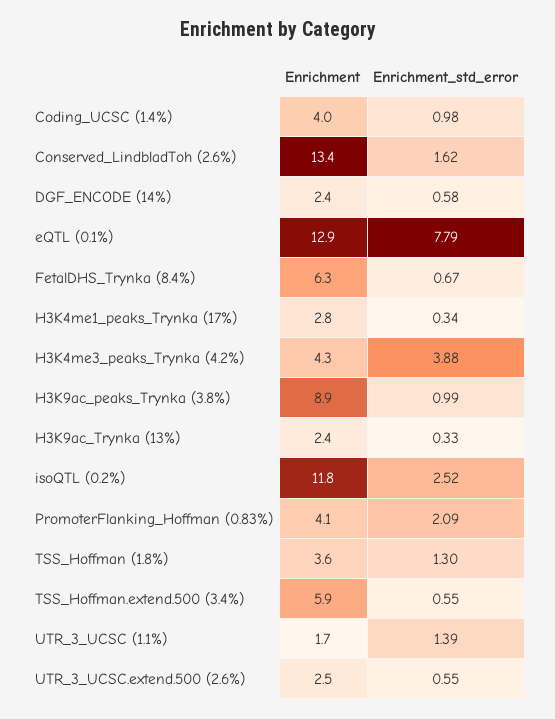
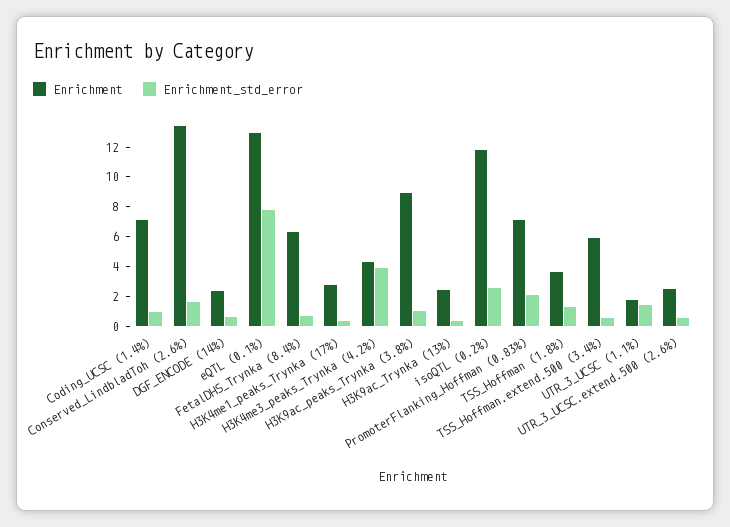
  {
    "Enrichment": {
-     "Coding_UCSC (1.4%)": 4,
+     "Coding_UCSC (1.4%)": 7,
      "Conserved_LindbladToh (2.6%)": 13.4,
      "DGF_ENCODE (14%)": 2.4,
      "eQTL (0.1%)": 12.9,
      "FetalDHS_Trynka (8.4%)": 6.3,
      "H3K4me1_peaks_Trynka (17%)": 2.8,
      "H3K4me3_peaks_Trynka (4.2%)": 4.3,
      "H3K9ac_peaks_Trynka (3.8%)": 8.9,
      "H3K9ac_Trynka (13%)": 2.4,
      "isoQTL (0.2%)": 11.8,
-     "PromoterFlanking_Hoffman (0.83%)": 4.1,
+     "PromoterFlanking_Hoffman (0.83%)": 7,
      "TSS_Hoffman (1.8%)": 3.6,
      "TSS_Hoffman.extend.500 (3.4%)": 5.9,
      "UTR_3_UCSC (1.1%)": 1.7,
      "UTR_3_UCSC.extend.500 (2.6%)": 2.5
    },
    "Enrichment_std_error": {
      "Coding_UCSC (1.4%)": 0.98,
      "Conserved_LindbladToh (2.6%)": 1.62,
      "DGF_ENCODE (14%)": 0.58,
      "eQTL (0.1%)": 7.79,
      "FetalDHS_Trynka (8.4%)": 0.67,
      "H3K4me1_peaks_Trynka (17%)": 0.34,
      "H3K4me3_peaks_Trynka (4.2%)": 3.88,
      "H3K9ac_peaks_Trynka (3.8%)": 0.99,
      "H3K9ac_Trynka (13%)": 0.33,
      "isoQTL (0.2%)": 2.52,
      "PromoterFlanking_Hoffman (0.83%)": 2.09,
      "TSS_Hoffman (1.8%)": 1.3,
      "TSS_Hoffman.extend.500 (3.4%)": 0.55,
      "UTR_3_UCSC (1.1%)": 1.39,
      "UTR_3_UCSC.extend.500 (2.6%)": 0.55
    }
  }

